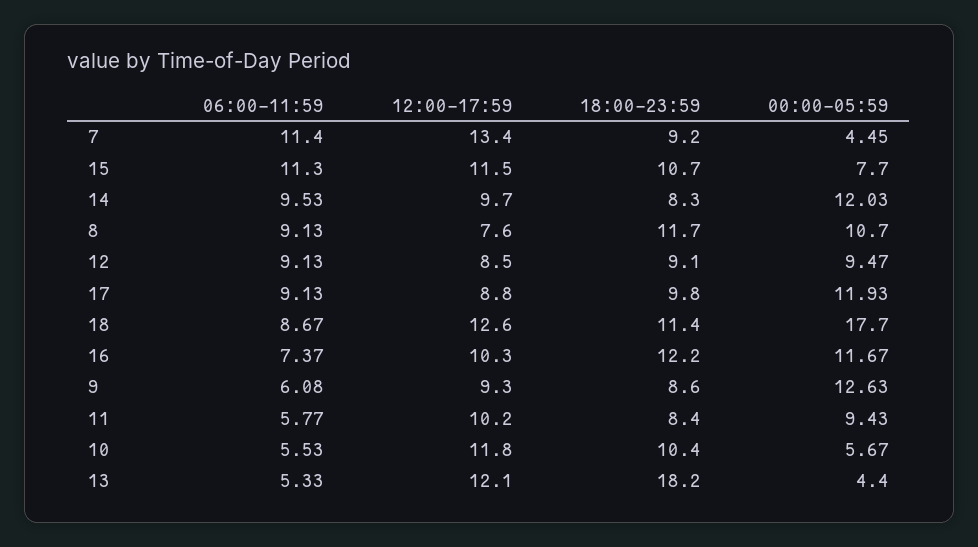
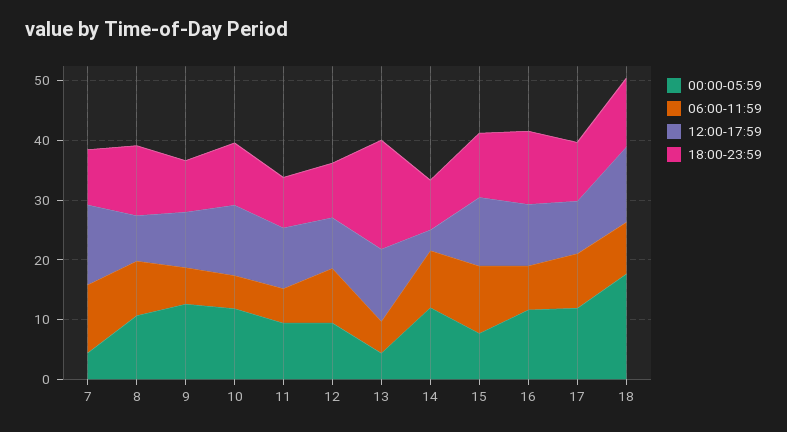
  {
    "06:00-11:59": {
      "7": 11.4,
      "15": 11.3,
      "14": 9.53,
      "8": 9.13,
      "12": 9.13,
      "17": 9.13,
      "18": 8.67,
      "16": 7.37,
      "9": 6.08,
      "11": 5.77,
      "10": 5.53,
      "13": 5.33
    },
    "12:00-17:59": {
      "7": 13.4,
      "15": 11.5,
-     "14": 9.7,
+     "14": 4,
      "8": 7.6,
      "12": 8.5,
      "17": 8.8,
      "18": 12.6,
      "16": 10.3,
      "9": 9.3,
      "11": 10.2,
      "10": 11.8,
      "13": 12.1
    },
    "18:00-23:59": {
      "7": 9.2,
      "15": 10.7,
      "14": 8.3,
      "8": 11.7,
      "12": 9.1,
      "17": 9.8,
      "18": 11.4,
      "16": 12.2,
      "9": 8.6,
      "11": 8.4,
      "10": 10.4,
      "13": 18.2
    },
    "00:00-05:59": {
      "7": 4.45,
      "15": 7.7,
      "14": 12.03,
      "8": 10.7,
      "12": 9.47,
      "17": 11.93,
      "18": 17.7,
      "16": 11.67,
      "9": 12.63,
      "11": 9.43,
-     "10": 5.67,
+     "10": 12,
      "13": 4.4
    }
  }

